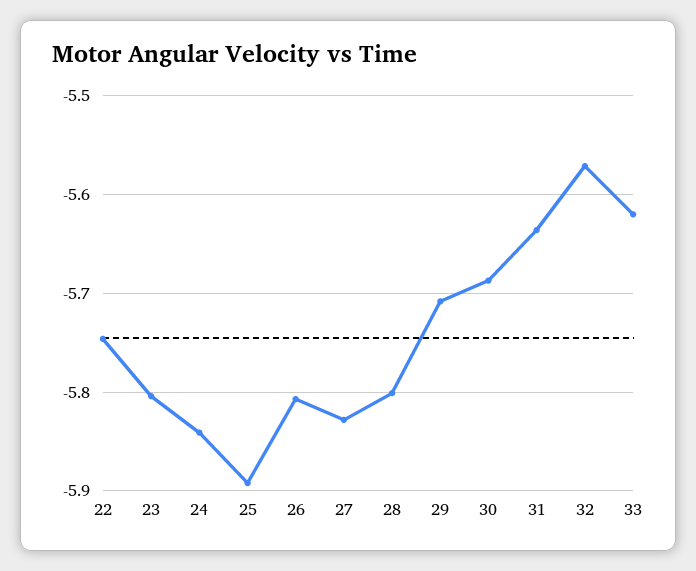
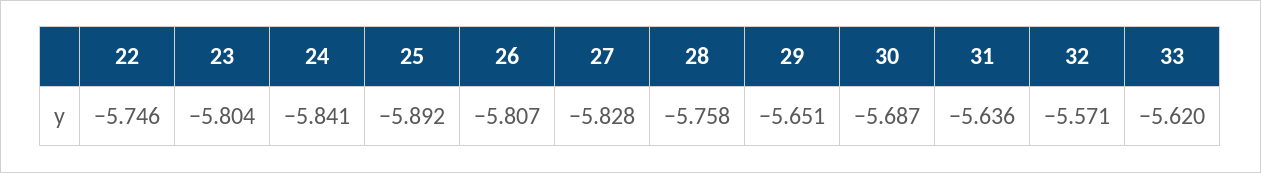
  {
    "22": -5.746,
    "23": -5.804,
    "24": -5.841,
    "25": -5.892,
    "26": -5.807,
    "27": -5.828,
-   "28": -5.8,
+   "28": -5.758,
-   "29": -5.71,
+   "29": -5.651,
    "30": -5.687,
    "31": -5.636,
    "32": -5.571,
    "33": -5.62
  }

